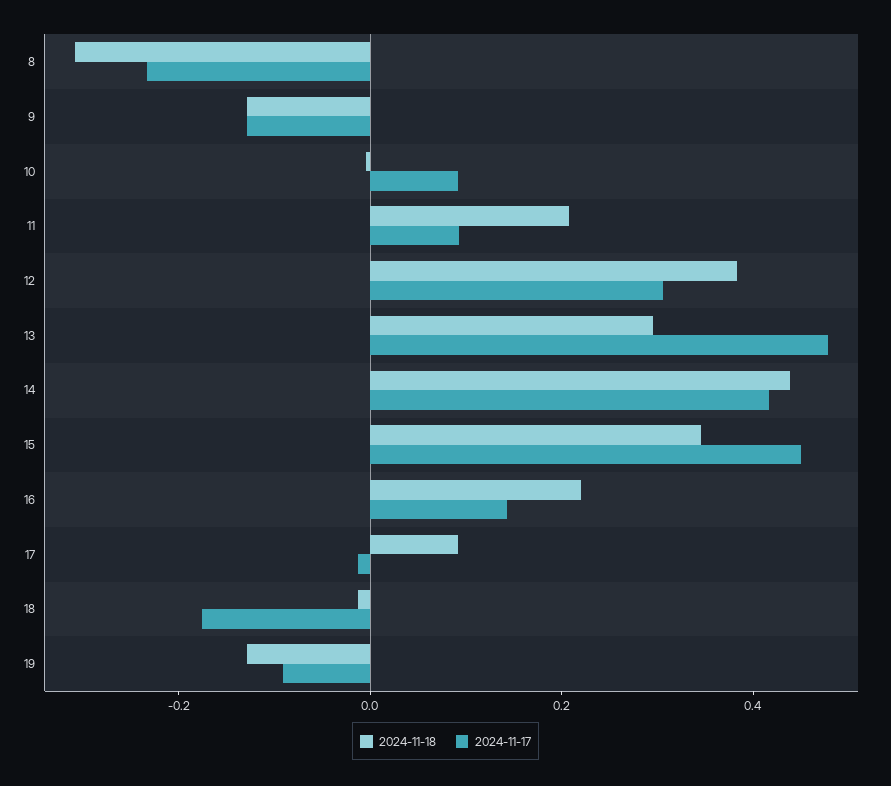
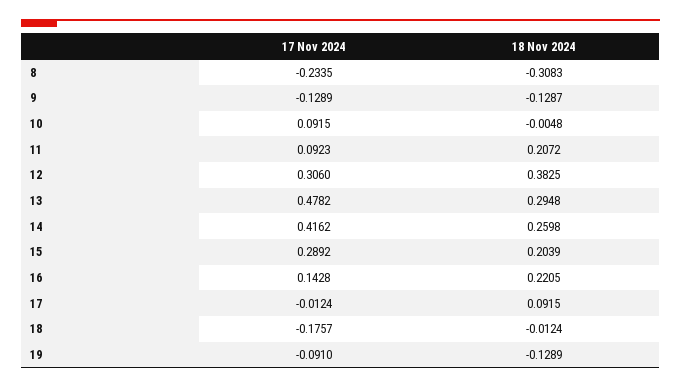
  {
    "2024-11-18": {
      "8": -0.3083,
      "9": -0.1287,
      "10": -0.0048,
      "11": 0.2072,
      "12": 0.3825,
      "13": 0.2948,
-     "14": 0.45,
+     "14": 0.2598,
-     "15": 0.35,
+     "15": 0.2039,
      "16": 0.2205,
      "17": 0.0915,
      "18": -0.0124,
      "19": -0.1289
    },
    "2024-11-17": {
      "8": -0.2335,
      "9": -0.1289,
      "10": 0.0915,
      "11": 0.0923,
      "12": 0.306,
      "13": 0.4782,
      "14": 0.4162,
-     "15": 0.45,
+     "15": 0.2892,
      "16": 0.1428,
      "17": -0.0124,
      "18": -0.1757,
      "19": -0.091
    }
  }

